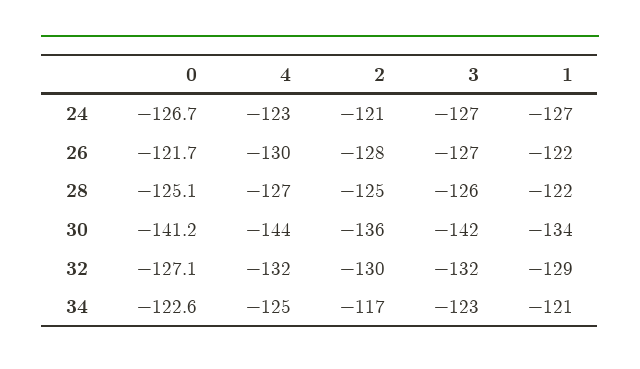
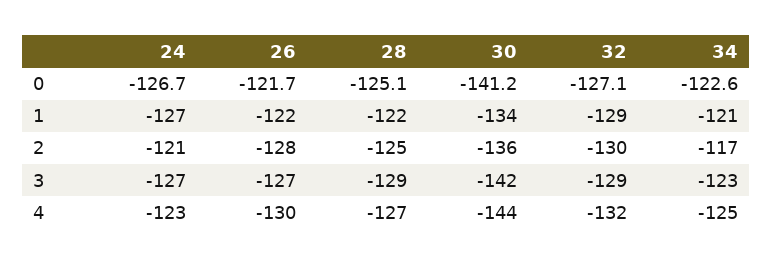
  {
    "0": {
      "24": -126.7,
      "26": -121.7,
      "28": -125.1,
      "30": -141.2,
      "32": -127.1,
      "34": -122.6
    },
    "4": {
      "24": -123,
      "26": -130,
      "28": -127,
      "30": -144,
      "32": -132,
      "34": -125
    },
    "2": {
      "24": -121,
      "26": -128,
      "28": -125,
      "30": -136,
      "32": -130,
      "34": -117
    },
    "3": {
      "24": -127,
      "26": -127,
-     "28": -126,
+     "28": -129,
      "30": -142,
-     "32": -132,
+     "32": -129,
      "34": -123
    },
    "1": {
      "24": -127,
      "26": -122,
      "28": -122,
      "30": -134,
      "32": -129,
      "34": -121
    }
  }

